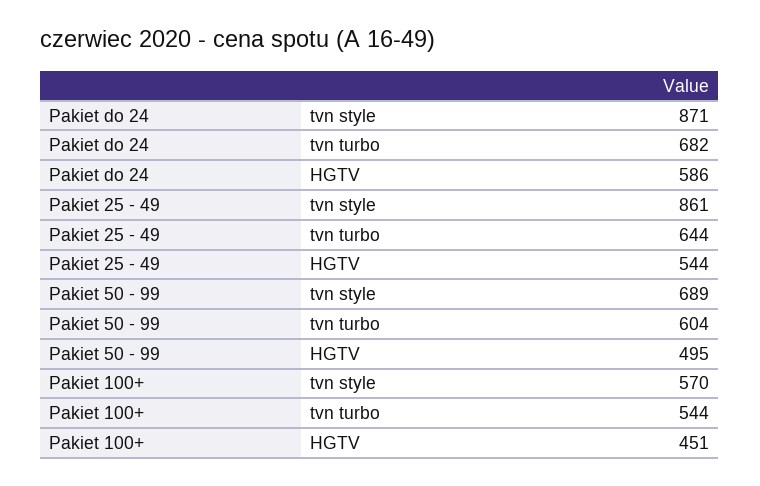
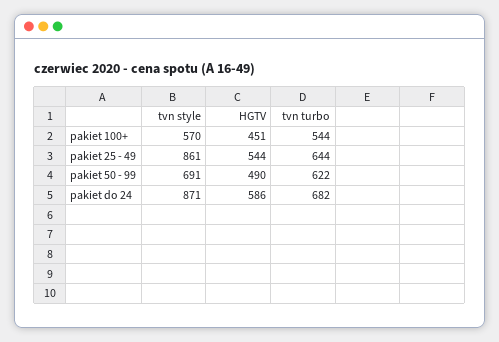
  {
    "Pakiet do 24": {
      "tvn style": 871,
      "tvn turbo": 682,
      "HGTV": 586
    },
    "Pakiet 25 - 49": {
      "tvn style": 861,
      "tvn turbo": 644,
      "HGTV": 544
    },
    "Pakiet 50 - 99": {
-     "tvn style": 689,
+     "tvn style": 691,
-     "tvn turbo": 604,
+     "tvn turbo": 622,
-     "HGTV": 495
+     "HGTV": 490
    },
    "Pakiet 100+": {
      "tvn style": 570,
      "tvn turbo": 544,
      "HGTV": 451
    }
  }

